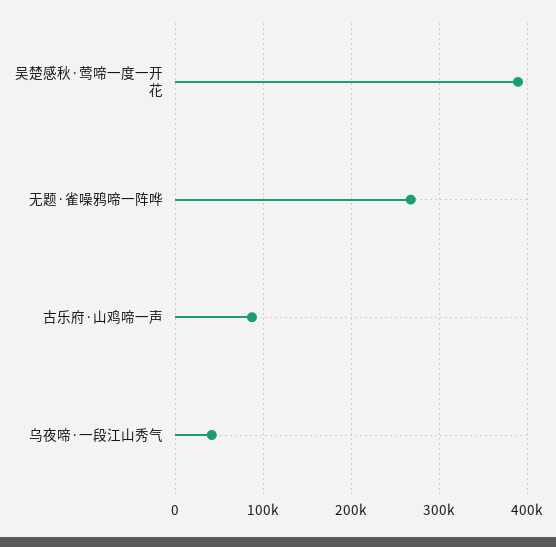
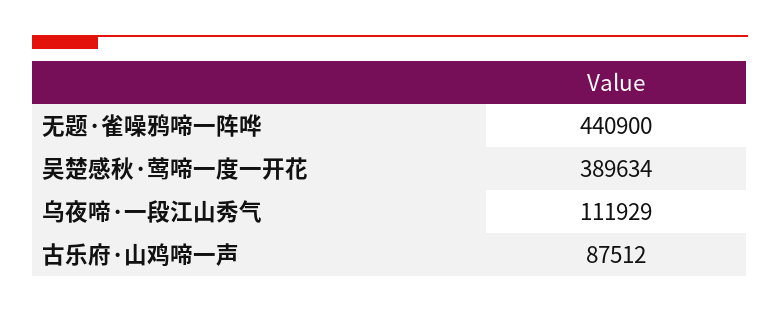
  {
    "吴楚感秋·莺啼一度一开花": 389634,
-   "无题·雀噪鸦啼一阵哗": 270000,
+   "无题·雀噪鸦啼一阵哗": 440900,
    "古乐府·山鸡啼一声": 87512,
-   "乌夜啼·一段江山秀气": 40000
+   "乌夜啼·一段江山秀气": 111929
  }

